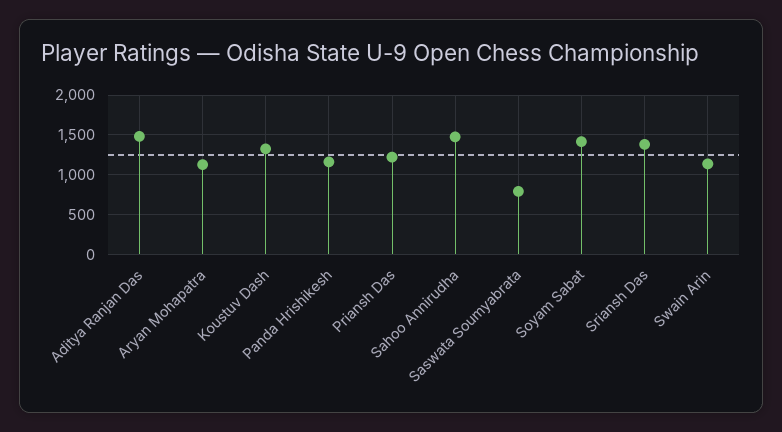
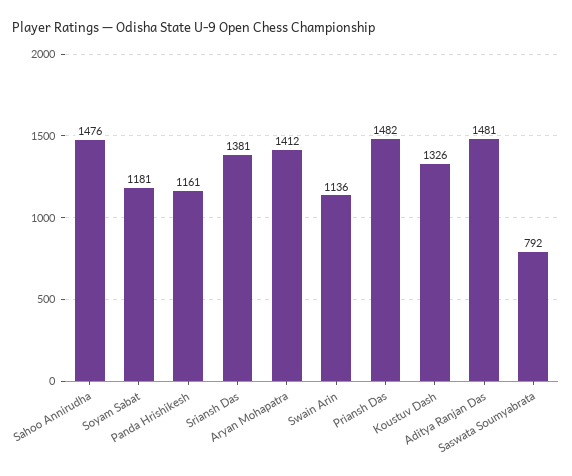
  {
    "Aditya Ranjan Das": 1481,
-   "Aryan Mohapatra": 1100,
+   "Aryan Mohapatra": 1412,
    "Koustuv Dash": 1326,
    "Panda Hrishikesh": 1161,
-   "Priansh Das": 1200,
+   "Priansh Das": 1482,
    "Sahoo Annirudha": 1476,
    "Saswata Soumyabrata": 792,
-   "Soyam Sabat": 1400,
+   "Soyam Sabat": 1181,
    "Sriansh Das": 1381,
    "Swain Arin": 1136
  }

